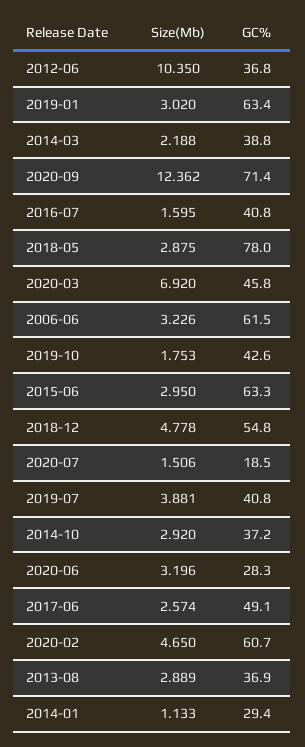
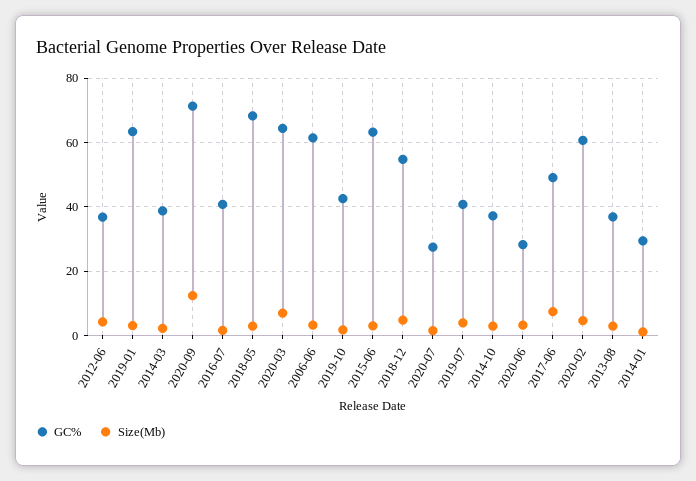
  {
    "Size(Mb)": {
-     "2012-06": 10.35,
+     "2012-06": 4,
      "2019-01": 3.02,
      "2014-03": 2.188,
      "2020-09": 12.362,
      "2016-07": 1.595,
      "2018-05": 2.875,
      "2020-03": 6.92,
      "2006-06": 3.226,
      "2019-10": 1.753,
      "2015-06": 2.95,
      "2018-12": 4.778,
      "2020-07": 1.506,
      "2019-07": 3.881,
      "2014-10": 2.92,
      "2020-06": 3.196,
-     "2017-06": 2.574,
+     "2017-06": 8,
      "2020-02": 4.65,
      "2013-08": 2.889,
      "2014-01": 1.133
    },
    "GC%": {
      "2012-06": 36.8,
      "2019-01": 63.4,
      "2014-03": 38.8,
      "2020-09": 71.4,
      "2016-07": 40.8,
-     "2018-05": 78,
+     "2018-05": 68,
-     "2020-03": 45.8,
+     "2020-03": 64,
      "2006-06": 61.5,
      "2019-10": 42.6,
      "2015-06": 63.3,
      "2018-12": 54.8,
-     "2020-07": 18.5,
+     "2020-07": 28,
      "2019-07": 40.8,
      "2014-10": 37.2,
      "2020-06": 28.3,
      "2017-06": 49.1,
      "2020-02": 60.7,
      "2013-08": 36.9,
      "2014-01": 29.4
    }
  }

